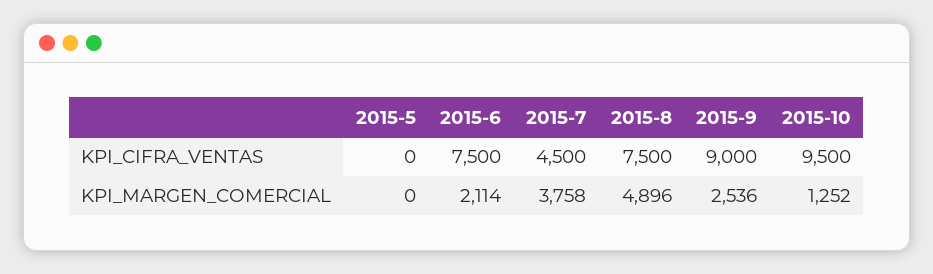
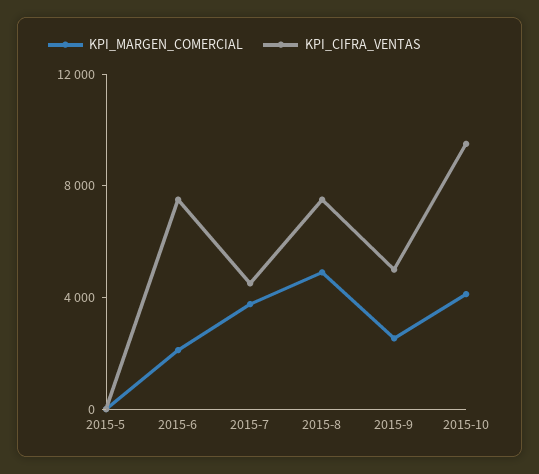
  {
    "KPI_CIFRA_VENTAS": {
      "2015-5": 0,
      "2015-6": 7500,
      "2015-7": 4500,
      "2015-8": 7500,
-     "2015-9": 9000,
+     "2015-9": 5000,
      "2015-10": 9500
    },
    "KPI_MARGEN_COMERCIAL": {
      "2015-5": 0,
      "2015-6": 2114,
      "2015-7": 3758,
      "2015-8": 4896,
      "2015-9": 2536,
-     "2015-10": 1252
+     "2015-10": 4000
    }
  }

